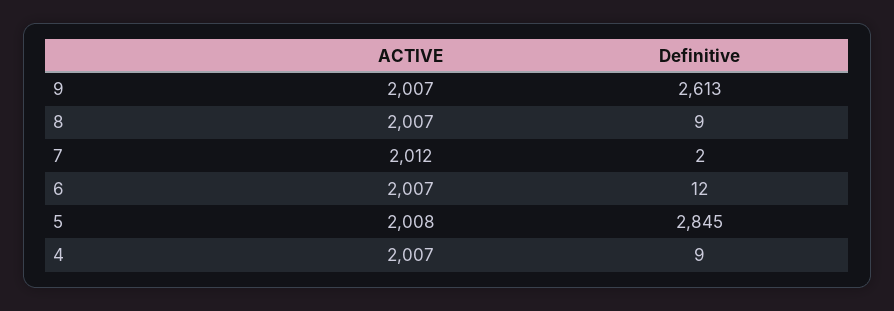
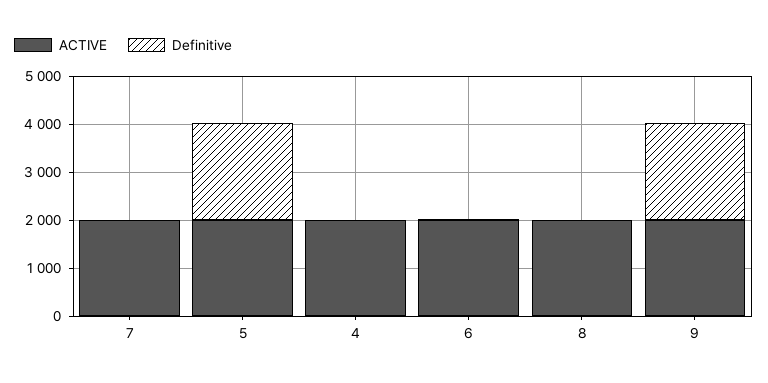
  {
    "ACTIVE": {
      "9": 2007,
      "8": 2007,
      "7": 2012,
      "6": 2007,
      "5": 2008,
      "4": 2007
    },
    "Definitive": {
-     "9": 2613,
+     "9": 2000,
      "8": 9,
      "7": 2,
      "6": 12,
-     "5": 2845,
+     "5": 2000,
      "4": 9
    }
  }

